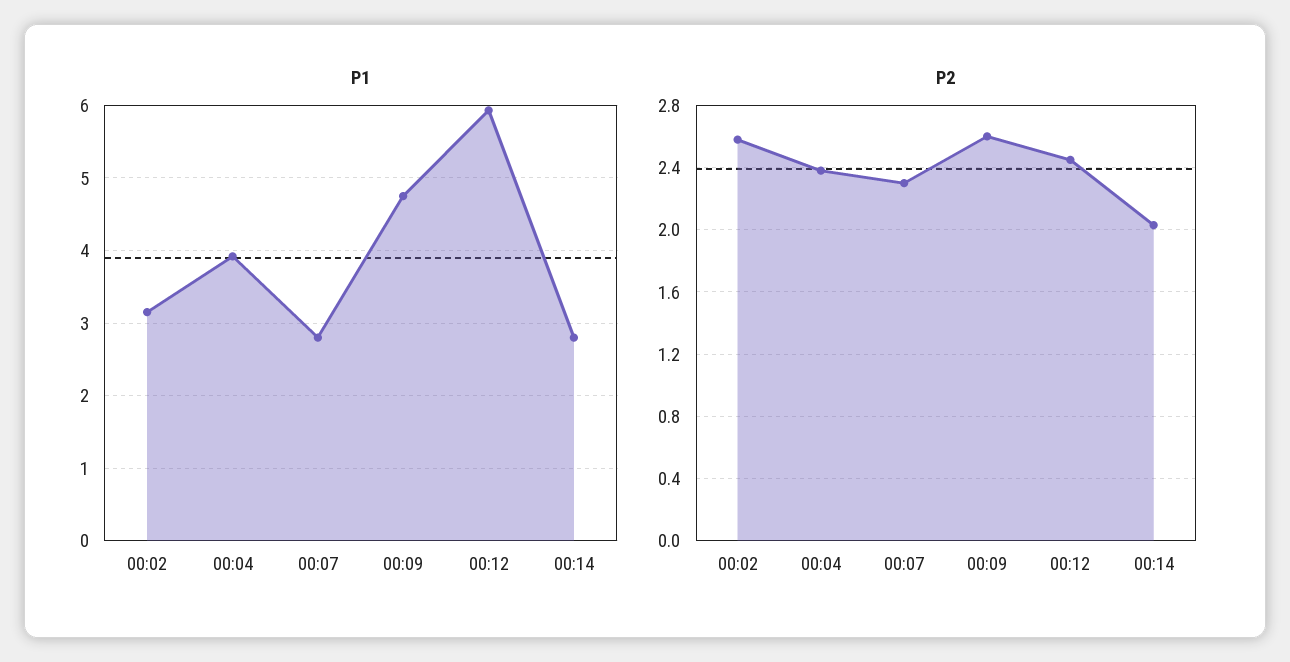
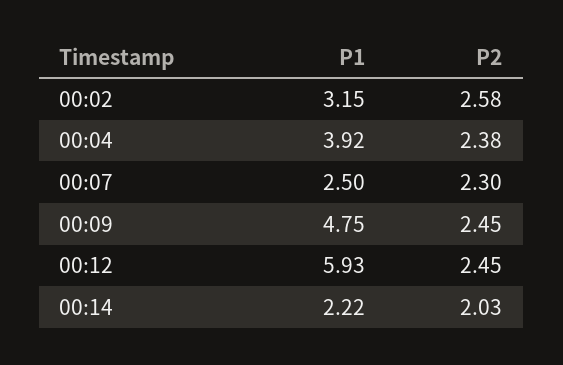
  {
    "P1": {
      "00:02": 3.15,
      "00:04": 3.92,
-     "00:07": 2.8,
+     "00:07": 2.5,
      "00:09": 4.75,
      "00:12": 5.93,
-     "00:14": 2.8
+     "00:14": 2.22
    },
    "P2": {
      "00:02": 2.58,
      "00:04": 2.38,
      "00:07": 2.3,
-     "00:09": 2.6,
+     "00:09": 2.45,
      "00:12": 2.45,
      "00:14": 2.03
    }
  }

